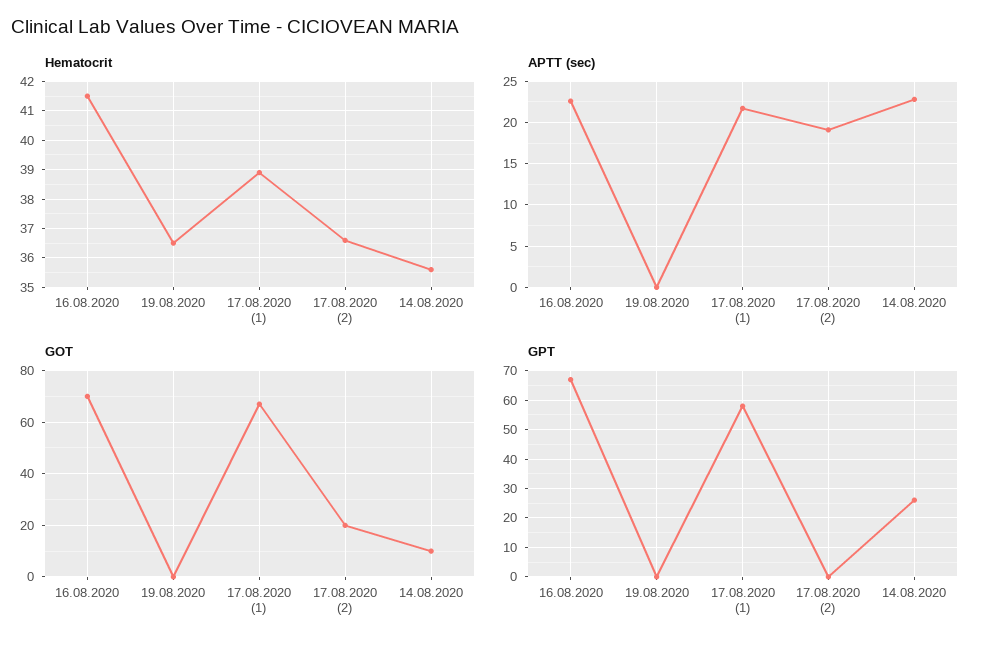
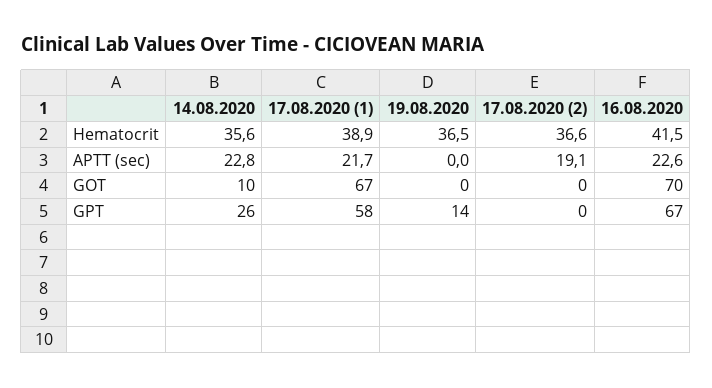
  {
    "Hematocrit": {
      "16.08.2020": 41.5,
      "19.08.2020": 36.5,
      "17.08.2020 (1)": 38.9,
      "17.08.2020 (2)": 36.6,
      "14.08.2020": 35.6
    },
    "APTT (sec)": {
      "16.08.2020": 22.6,
      "19.08.2020": 0,
      "17.08.2020 (1)": 21.7,
      "17.08.2020 (2)": 19.1,
      "14.08.2020": 22.8
    },
    "GOT": {
      "16.08.2020": 70,
      "19.08.2020": 0,
      "17.08.2020 (1)": 67,
-     "17.08.2020 (2)": 20,
+     "17.08.2020 (2)": 0,
      "14.08.2020": 10
    },
    "GPT": {
      "16.08.2020": 67,
-     "19.08.2020": 0,
+     "19.08.2020": 14,
      "17.08.2020 (1)": 58,
      "17.08.2020 (2)": 0,
      "14.08.2020": 26
    }
  }

